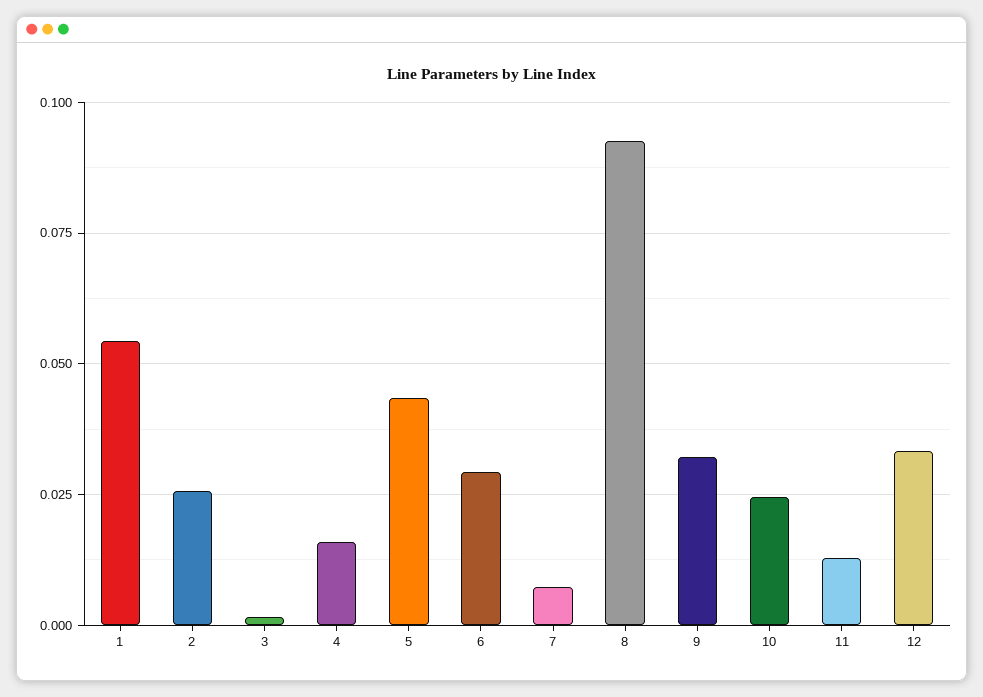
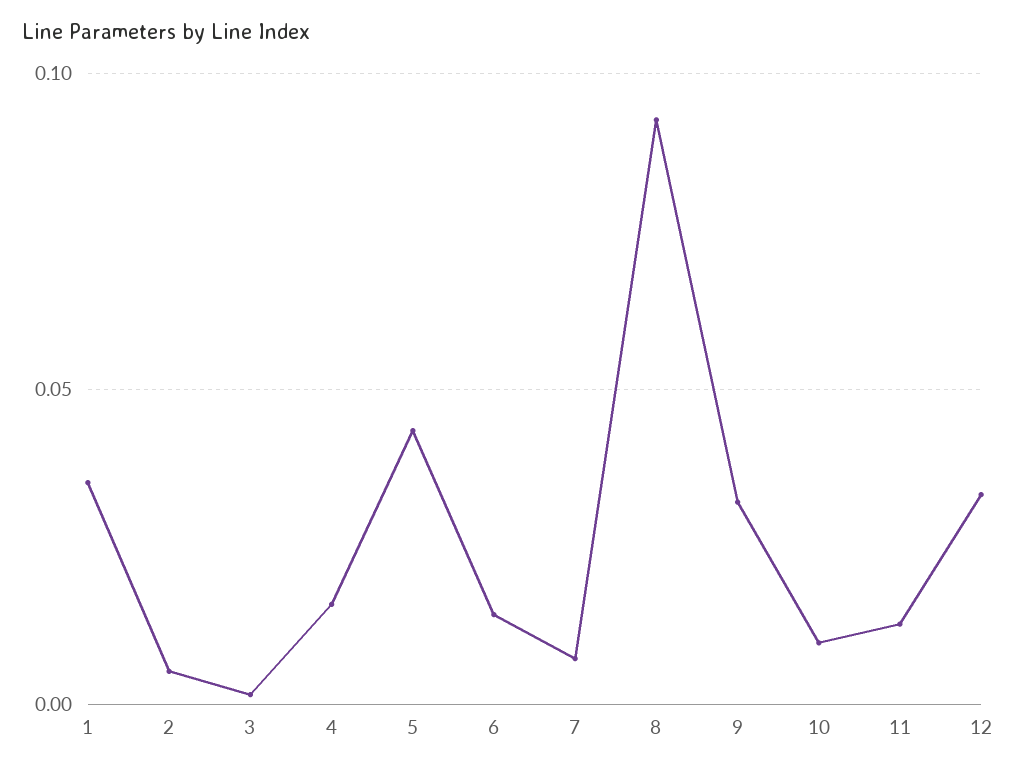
  {
-   "1": 0.055,
+   "1": 0.035,
-   "2": 0.025,
+   "2": 0.005,
    "3": 0.0025,
    "4": 0.015,
    "5": 0.0425,
-   "6": 0.03,
+   "6": 0.015,
    "7": 0.0075,
    "8": 0.0925,
    "9": 0.0325,
-   "10": 0.025,
+   "10": 0.01,
    "11": 0.0125,
    "12": 0.0325
  }

